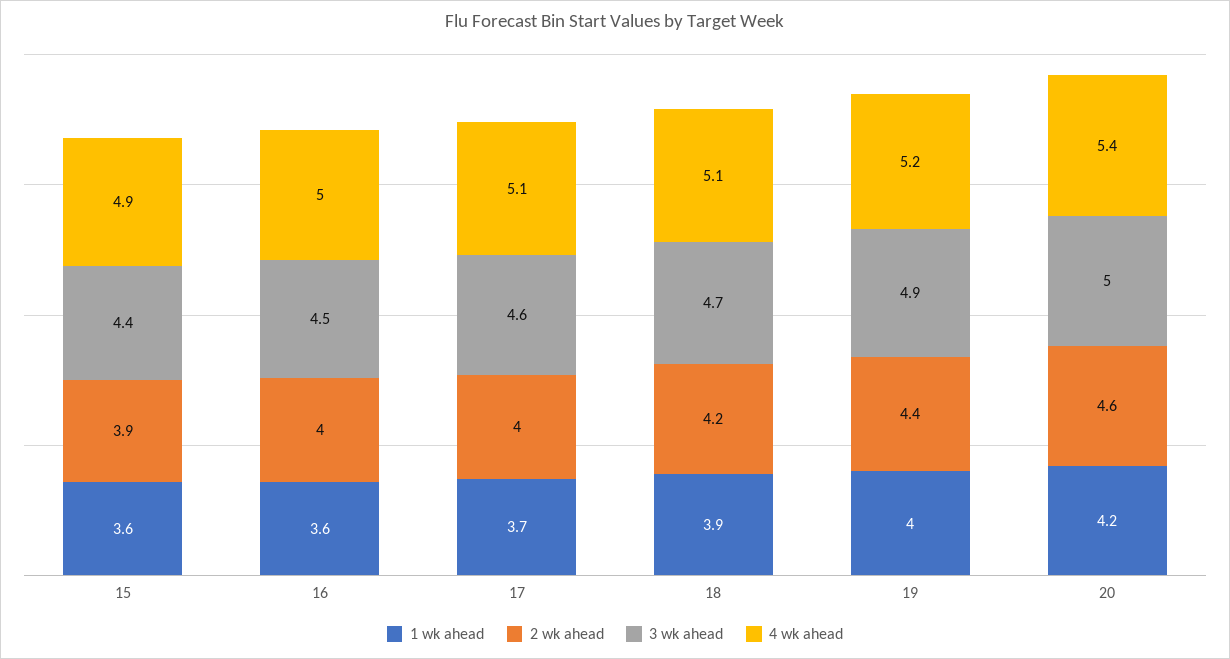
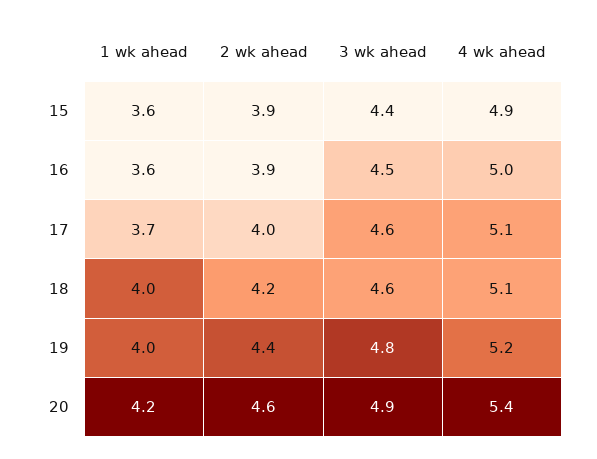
  {
    "1 wk ahead": {
      "15": 3.6,
      "16": 3.6,
      "17": 3.7,
-     "18": 3.9,
+     "18": 4,
      "19": 4,
      "20": 4.2
    },
    "2 wk ahead": {
      "15": 3.9,
-     "16": 4,
+     "16": 3.9,
      "17": 4,
      "18": 4.2,
      "19": 4.4,
      "20": 4.6
    },
    "3 wk ahead": {
      "15": 4.4,
      "16": 4.5,
      "17": 4.6,
-     "18": 4.7,
+     "18": 4.6,
-     "19": 4.9,
+     "19": 4.8,
-     "20": 5
+     "20": 4.9
    },
    "4 wk ahead": {
      "15": 4.9,
      "16": 5,
      "17": 5.1,
      "18": 5.1,
      "19": 5.2,
      "20": 5.4
    }
  }

